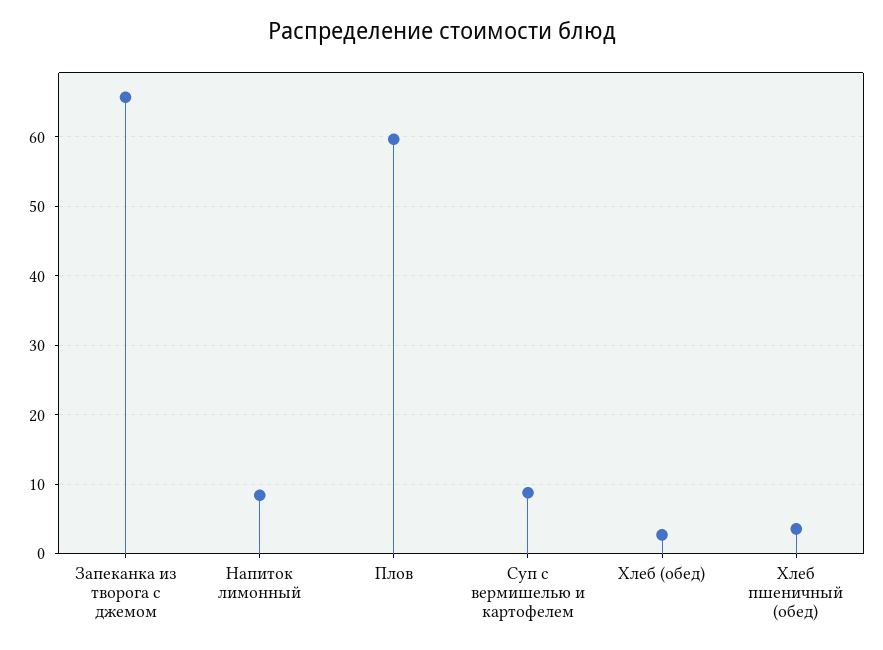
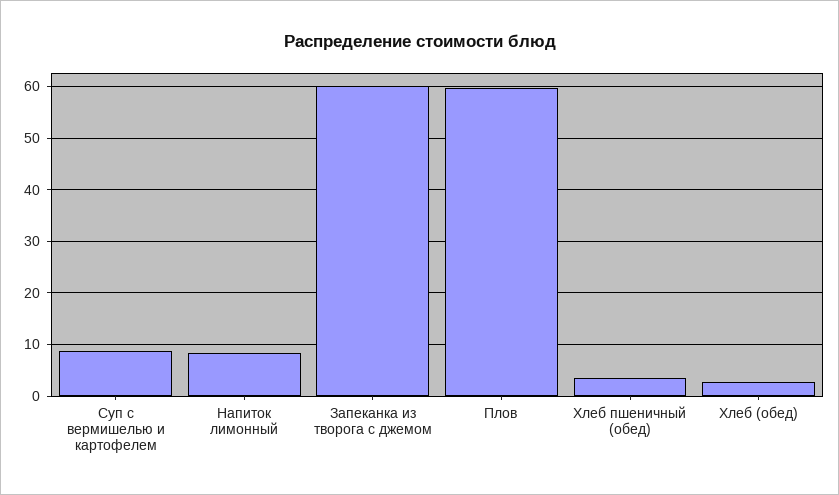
  {
-   "Запеканка из творога с джемом": 66,
+   "Запеканка из творога с джемом": 60,
    "Напиток лимонный": 8,
    "Плов": 60,
    "Суп с вермишелью и картофелем": 9,
    "Хлеб (обед)": 3,
    "Хлеб пшеничный (обед)": 4
  }

